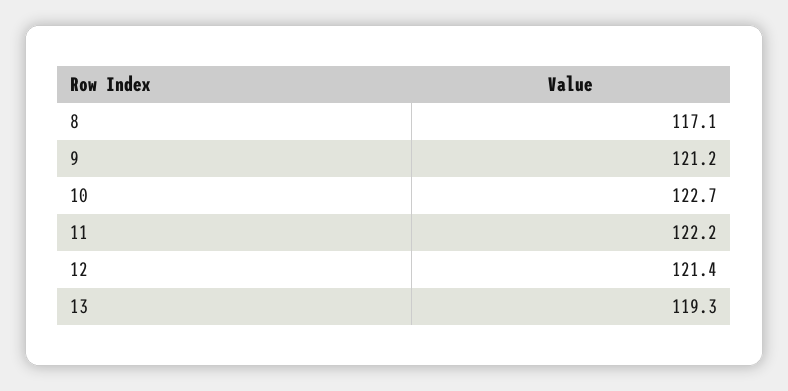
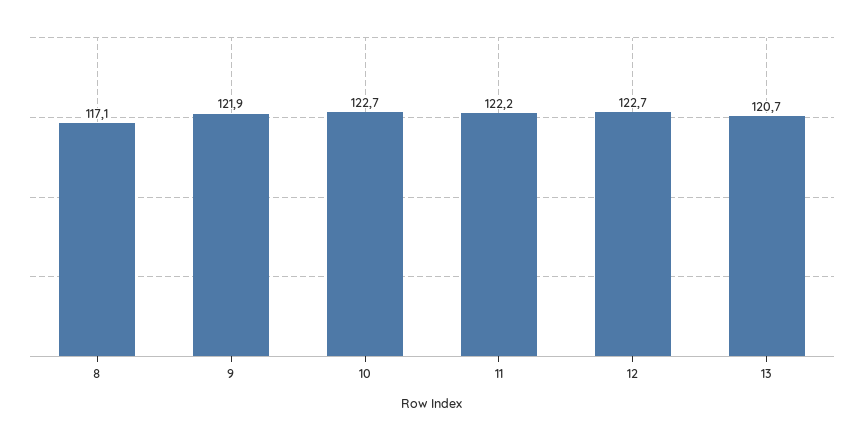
  {
    "8": 117.1,
-   "9": 121.2,
+   "9": 121.9,
    "10": 122.7,
    "11": 122.2,
-   "12": 121.4,
+   "12": 122.7,
-   "13": 119.3
+   "13": 120.7
  }

